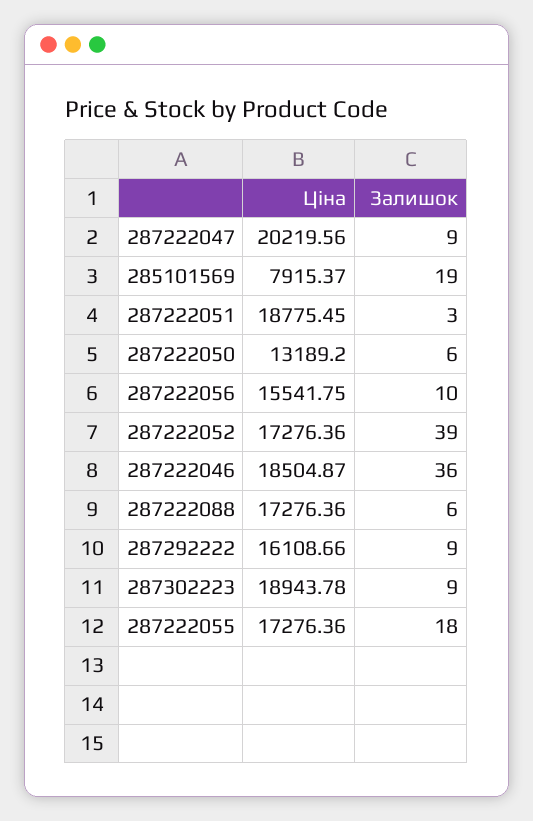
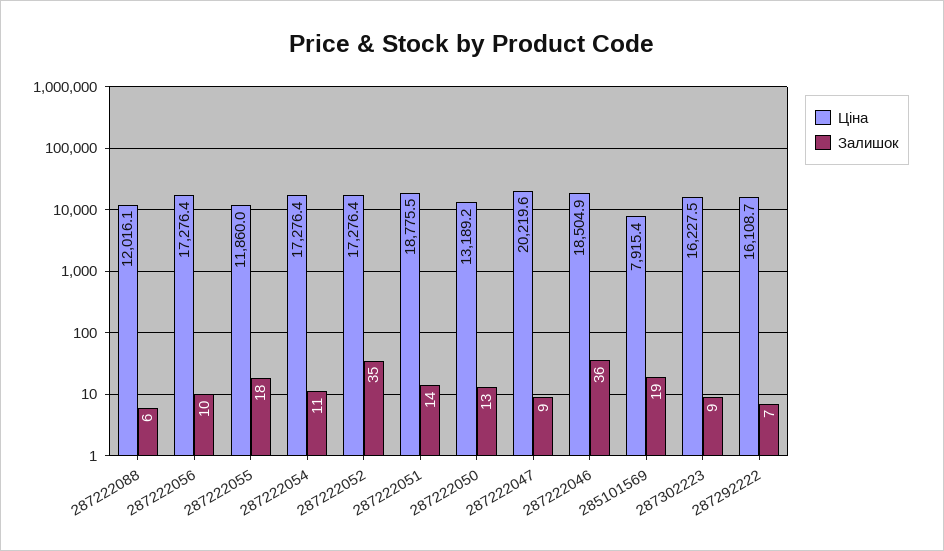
  {
    "Ціна": {
      "287222047": 20219.56,
      "285101569": 7915.37,
      "287222051": 18775.45,
      "287222050": 13189.2,
-     "287222056": 15541.75,
+     "287222056": 17276.4,
      "287222052": 17276.36,
      "287222046": 18504.87,
-     "287222088": 17276.36,
+     "287222088": 12016.1,
      "287292222": 16108.66,
-     "287302223": 18943.78,
+     "287302223": 16227.5,
-     "287222055": 17276.36
+     "287222055": 11860,
+     "287222054": 17276.4
    },
    "Залишок": {
      "287222047": 9,
      "285101569": 19,
-     "287222051": 3,
+     "287222051": 14,
-     "287222050": 6,
+     "287222050": 13,
      "287222056": 10,
-     "287222052": 39,
+     "287222052": 35,
      "287222046": 36,
      "287222088": 6,
-     "287292222": 9,
+     "287292222": 7,
      "287302223": 9,
-     "287222055": 18
+     "287222055": 18,
+     "287222054": 11
    }
  }

